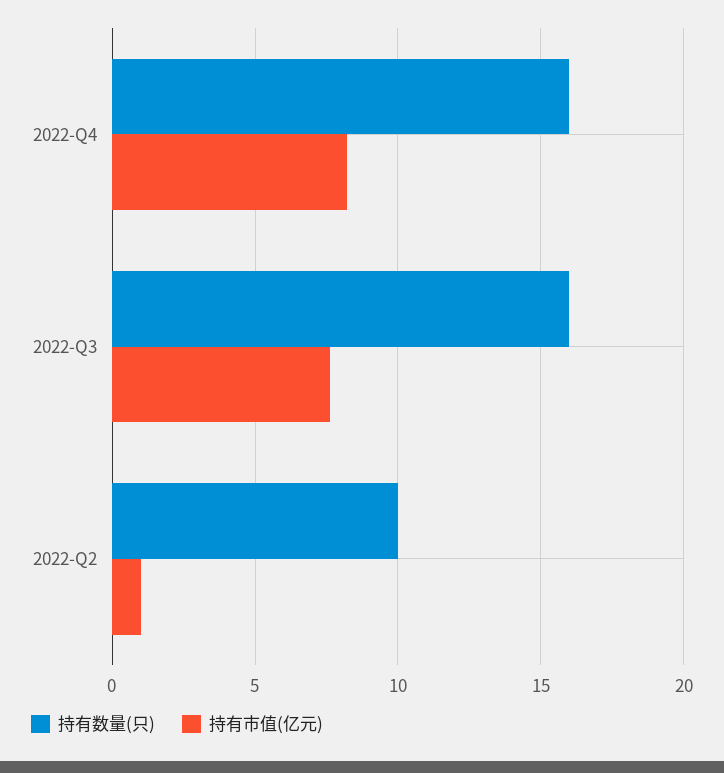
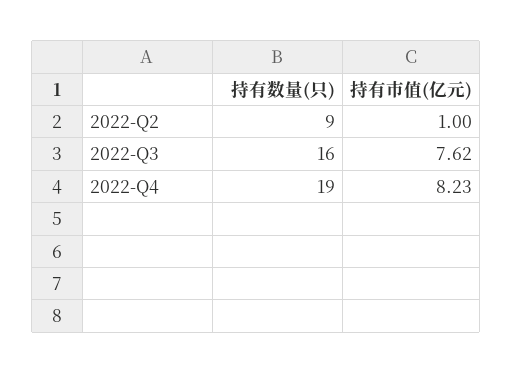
  {
    "持有数量(只)": {
-     "2022-Q4": 16,
+     "2022-Q4": 19,
      "2022-Q3": 16,
-     "2022-Q2": 10
+     "2022-Q2": 9
    },
    "持有市值(亿元)": {
      "2022-Q4": 8.23,
      "2022-Q3": 7.62,
      "2022-Q2": 1
    }
  }

